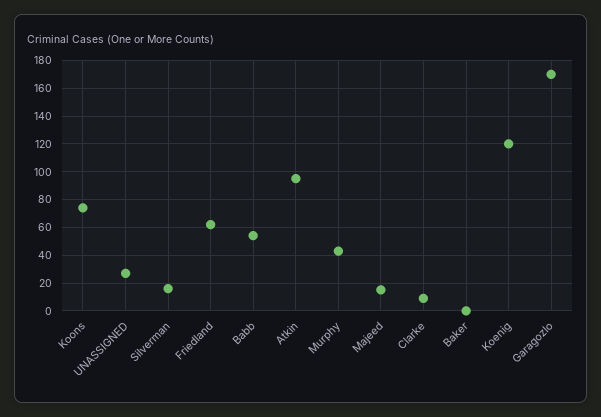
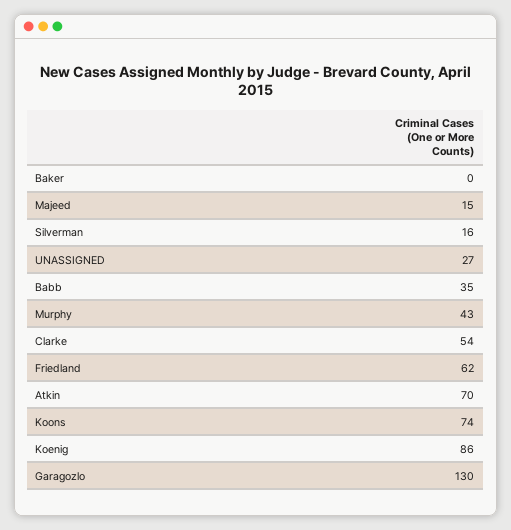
  {
    "Koons": 74,
    "UNASSIGNED": 27,
    "Silverman": 16,
    "Friedland": 62,
-   "Babb": 55,
+   "Babb": 35,
-   "Atkin": 95,
+   "Atkin": 70,
    "Murphy": 43,
    "Majeed": 15,
-   "Clarke": 10,
+   "Clarke": 54,
    "Baker": 0,
-   "Koenig": 120,
+   "Koenig": 86,
-   "Garagozlo": 170
+   "Garagozlo": 130
  }

